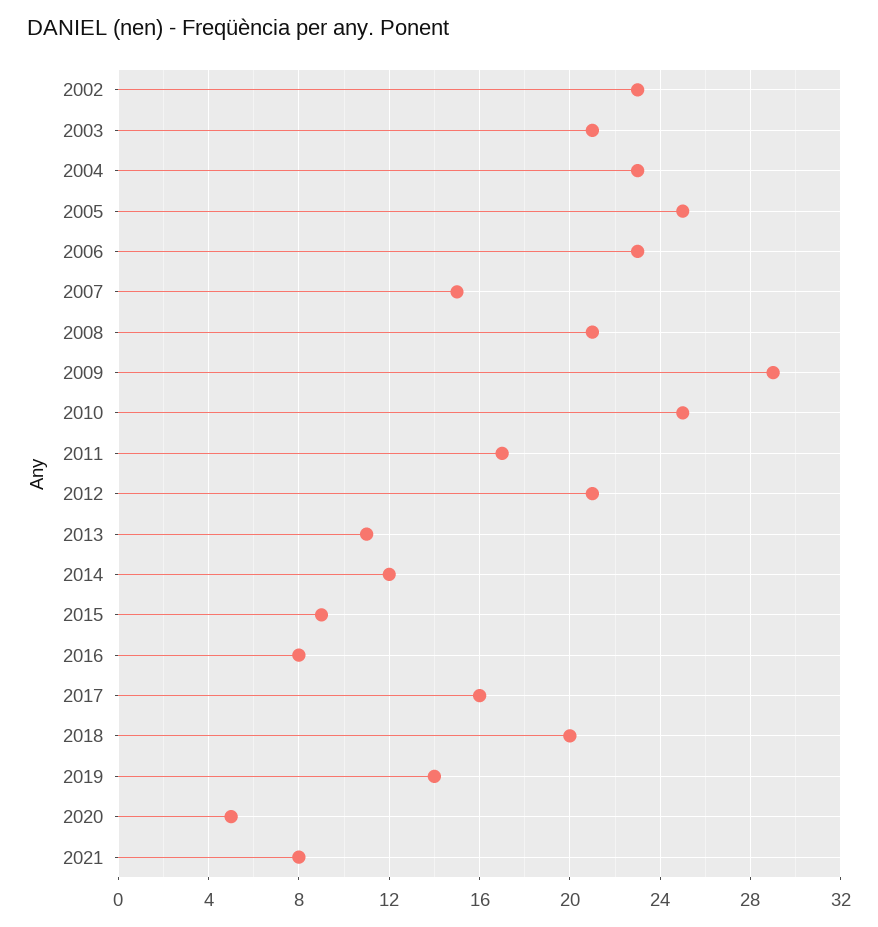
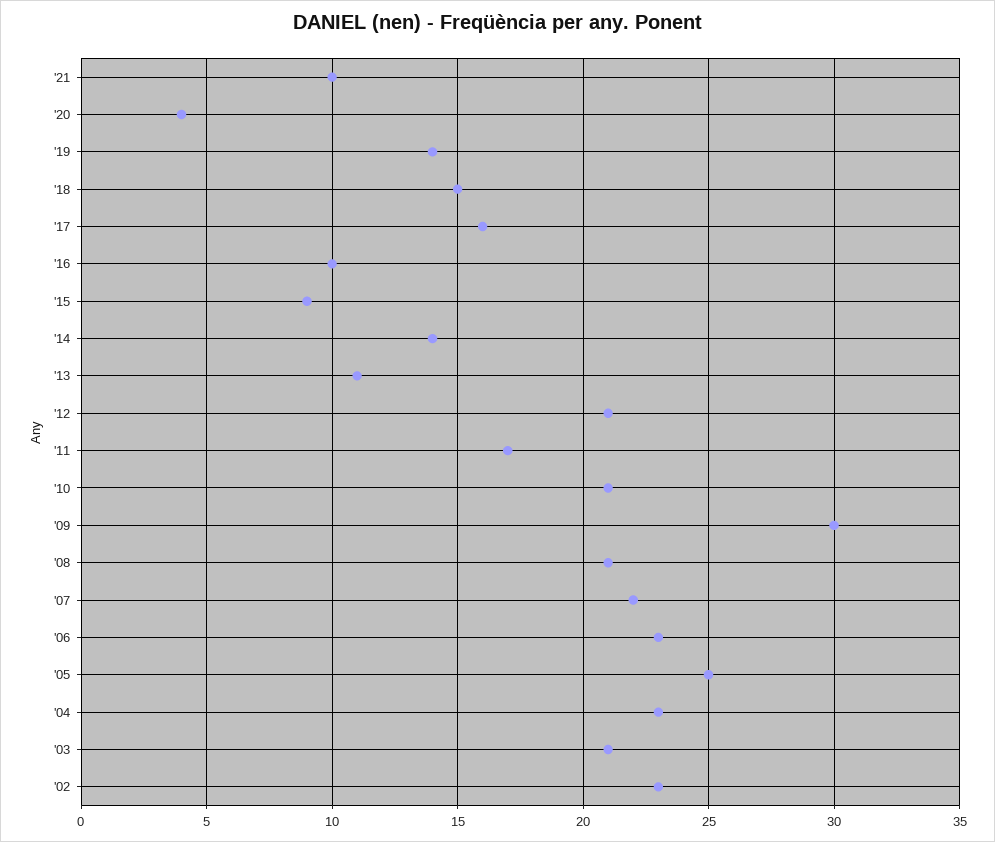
  {
    "2002": 23,
    "2003": 21,
    "2004": 23,
    "2005": 25,
    "2006": 23,
-   "2007": 15,
+   "2007": 22,
    "2008": 21,
-   "2009": 29,
+   "2009": 30,
-   "2010": 25,
+   "2010": 21,
    "2011": 17,
    "2012": 21,
    "2013": 11,
-   "2014": 12,
+   "2014": 14,
    "2015": 9,
-   "2016": 8,
+   "2016": 10,
    "2017": 16,
-   "2018": 20,
+   "2018": 15,
    "2019": 14,
-   "2020": 5,
+   "2020": 4,
-   "2021": 8
+   "2021": 10
  }

